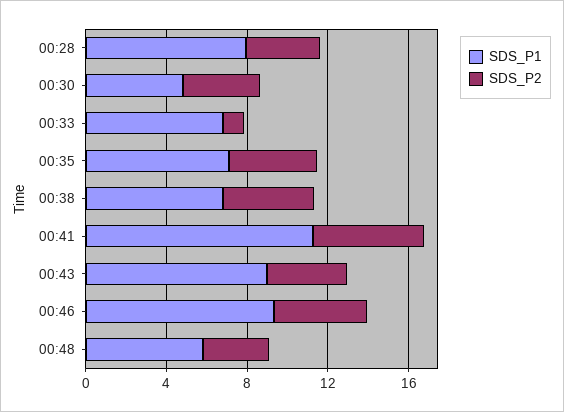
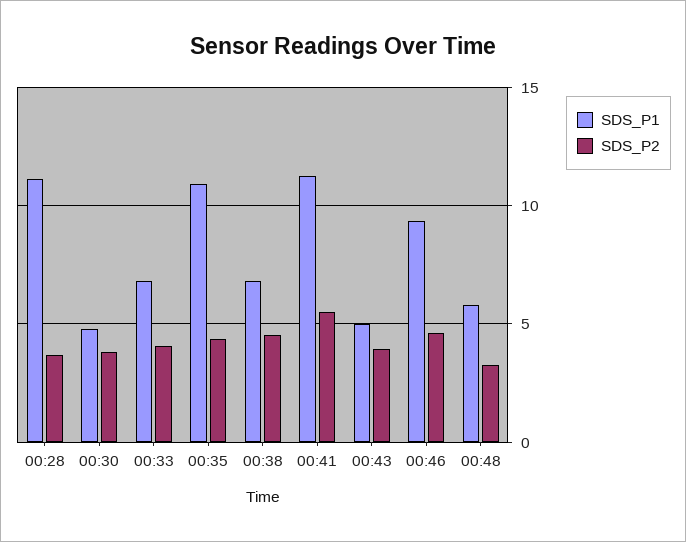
  {
    "SDS_P1": {
-     "00:28": 8,
+     "00:28": 11,
      "00:30": 5,
      "00:33": 7,
-     "00:35": 7,
+     "00:35": 11,
      "00:38": 7,
      "00:41": 11.5,
-     "00:43": 9,
+     "00:43": 5,
      "00:46": 9.5,
      "00:48": 6
    },
    "SDS_P2": {
      "00:28": 3.5,
      "00:30": 4,
-     "00:33": 1,
+     "00:33": 4,
      "00:35": 4.5,
      "00:38": 4.5,
      "00:41": 5.5,
      "00:43": 4,
      "00:46": 4.5,
      "00:48": 3.5
    }
  }

